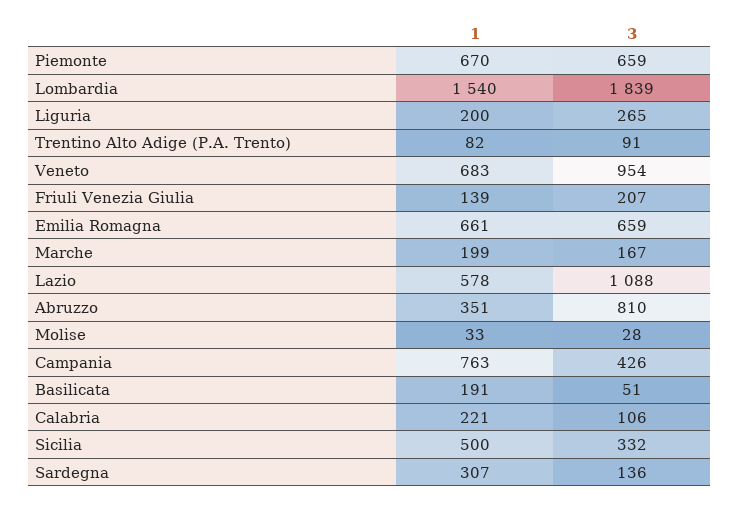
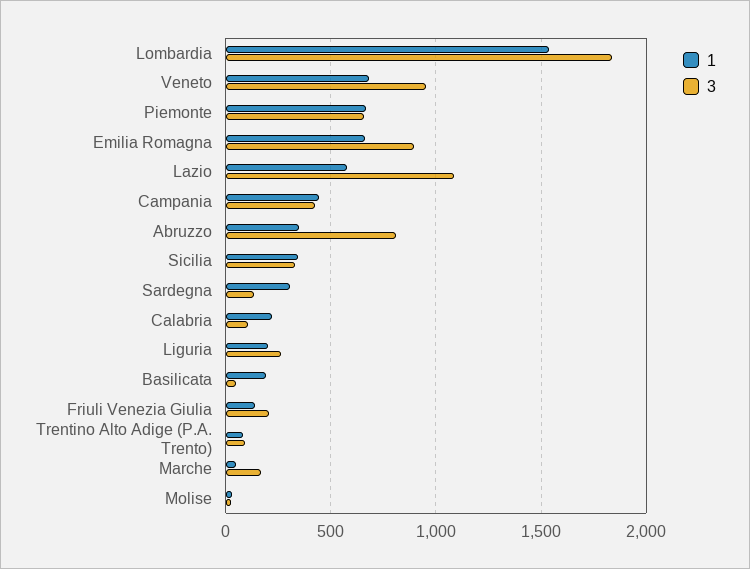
  {
    "1": {
      "Piemonte": 670,
      "Lombardia": 1540,
      "Liguria": 200,
      "Trentino Alto Adige (P.A. Trento)": 82,
      "Veneto": 683,
      "Friuli Venezia Giulia": 139,
      "Emilia Romagna": 661,
-     "Marche": 199,
+     "Marche": 50,
      "Lazio": 578,
      "Abruzzo": 351,
      "Molise": 33,
-     "Campania": 763,
+     "Campania": 450,
      "Basilicata": 191,
      "Calabria": 221,
-     "Sicilia": 500,
+     "Sicilia": 350,
      "Sardegna": 307
    },
    "3": {
      "Piemonte": 659,
      "Lombardia": 1839,
      "Liguria": 265,
      "Trentino Alto Adige (P.A. Trento)": 91,
      "Veneto": 954,
      "Friuli Venezia Giulia": 207,
-     "Emilia Romagna": 659,
+     "Emilia Romagna": 900,
      "Marche": 167,
      "Lazio": 1088,
      "Abruzzo": 810,
      "Molise": 28,
      "Campania": 426,
      "Basilicata": 51,
      "Calabria": 106,
      "Sicilia": 332,
      "Sardegna": 136
    }
  }

